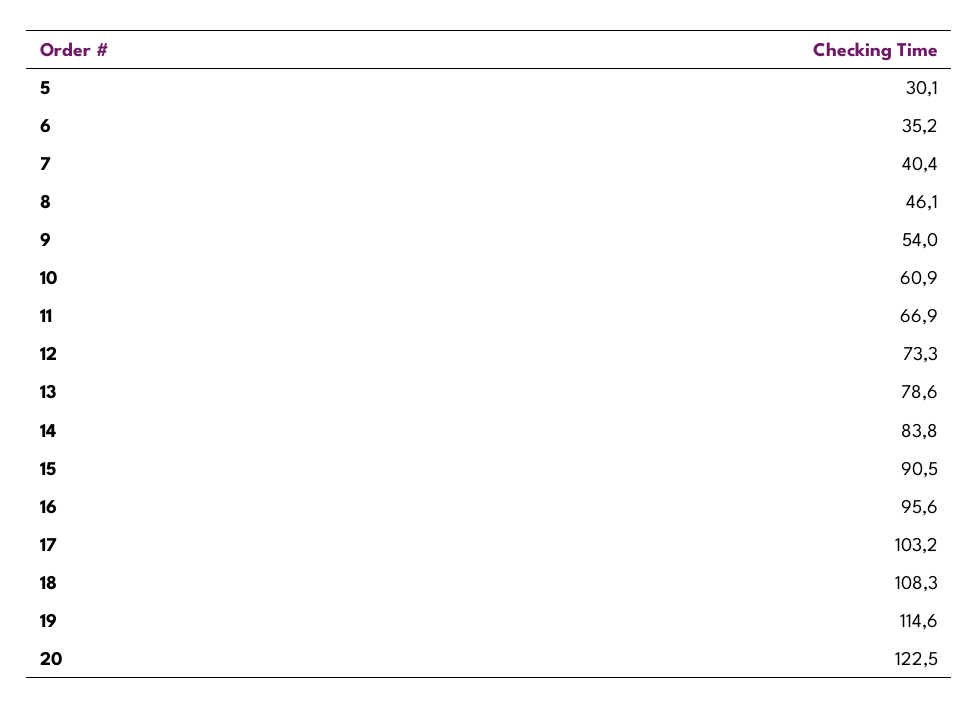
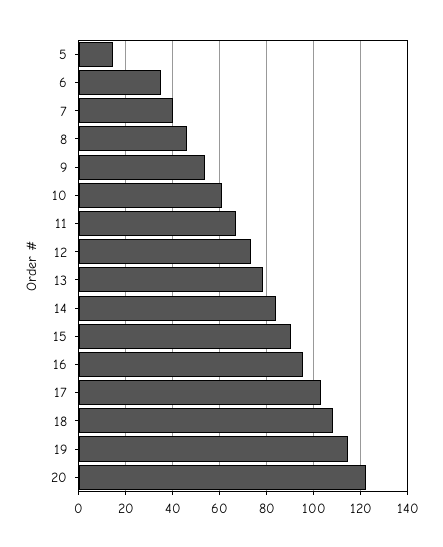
  {
-   "5": 30.1,
+   "5": 15,
    "6": 35.2,
    "7": 40.4,
    "8": 46.1,
    "9": 54,
    "10": 60.9,
    "11": 66.9,
    "12": 73.3,
    "13": 78.6,
    "14": 83.8,
    "15": 90.5,
    "16": 95.6,
    "17": 103.2,
    "18": 108.3,
    "19": 114.6,
    "20": 122.5
  }

